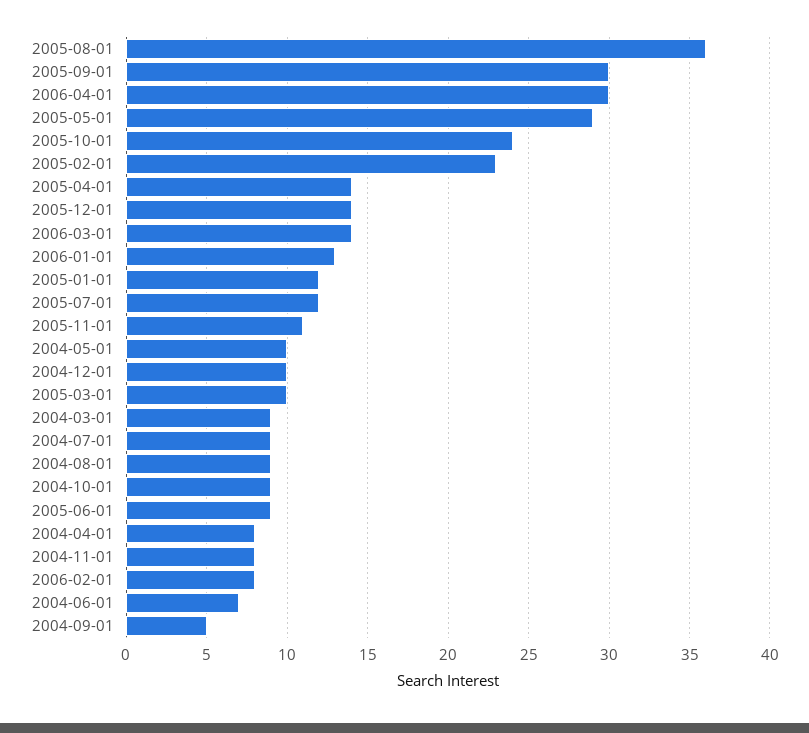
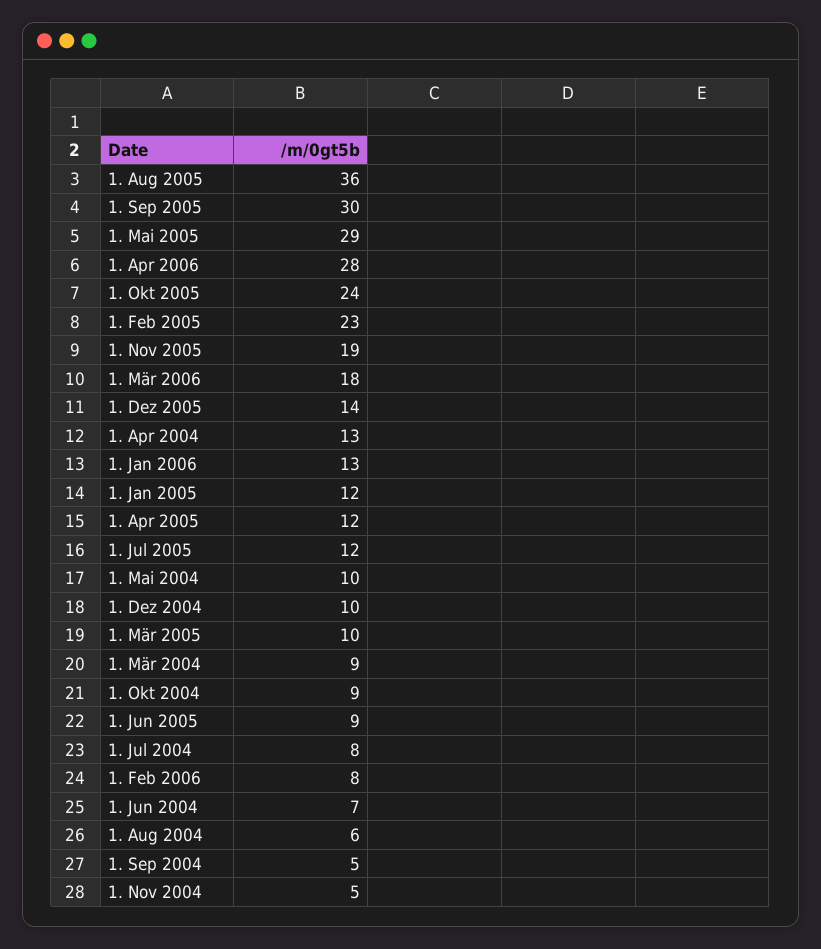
  {
    "2005-08-01": 36,
    "2005-09-01": 30,
-   "2006-04-01": 30,
+   "2006-04-01": 28,
    "2005-05-01": 29,
    "2005-10-01": 24,
    "2005-02-01": 23,
-   "2005-04-01": 14,
+   "2005-04-01": 12,
    "2005-12-01": 14,
-   "2006-03-01": 14,
+   "2006-03-01": 18,
    "2006-01-01": 13,
    "2005-01-01": 12,
    "2005-07-01": 12,
-   "2005-11-01": 11,
+   "2005-11-01": 19,
    "2004-05-01": 10,
    "2004-12-01": 10,
    "2005-03-01": 10,
    "2004-03-01": 9,
-   "2004-07-01": 9,
+   "2004-07-01": 8,
-   "2004-08-01": 9,
+   "2004-08-01": 6,
    "2004-10-01": 9,
    "2005-06-01": 9,
-   "2004-04-01": 8,
+   "2004-04-01": 13,
-   "2004-11-01": 8,
+   "2004-11-01": 5,
    "2006-02-01": 8,
    "2004-06-01": 7,
    "2004-09-01": 5
  }

